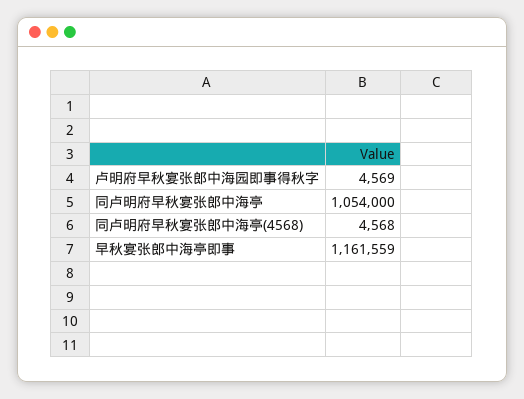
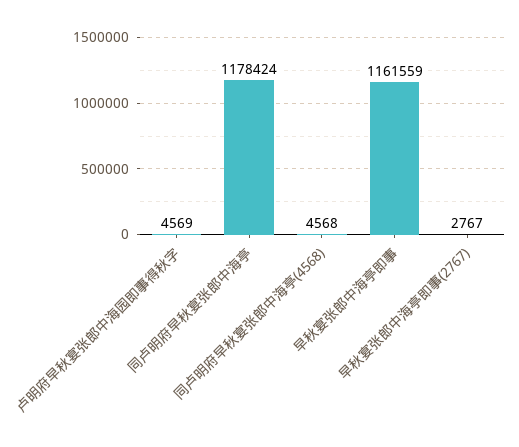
  {
    "卢明府早秋宴张郎中海园即事得秋字": 4569,
-   "同卢明府早秋宴张郎中海亭": 1054000,
+   "同卢明府早秋宴张郎中海亭": 1178424,
    "同卢明府早秋宴张郎中海亭(4568)": 4568,
-   "早秋宴张郎中海亭即事": 1161559
+   "早秋宴张郎中海亭即事": 1161559,
+   "早秋宴张郎中海亭即事(2767)": 2767
  }

